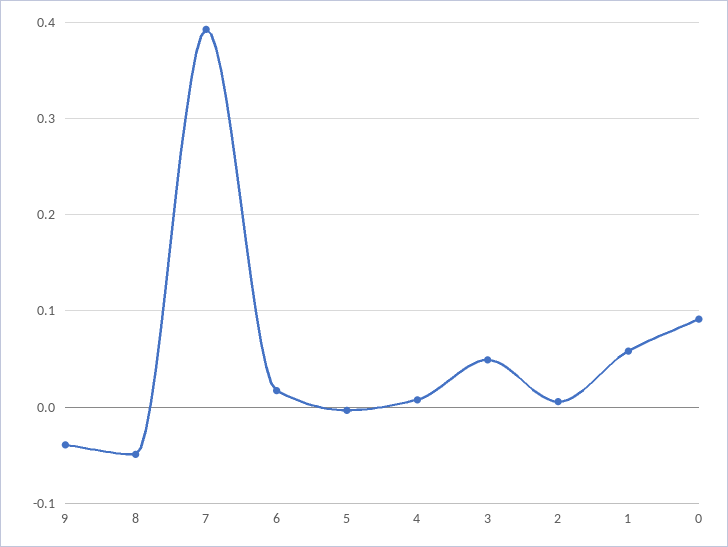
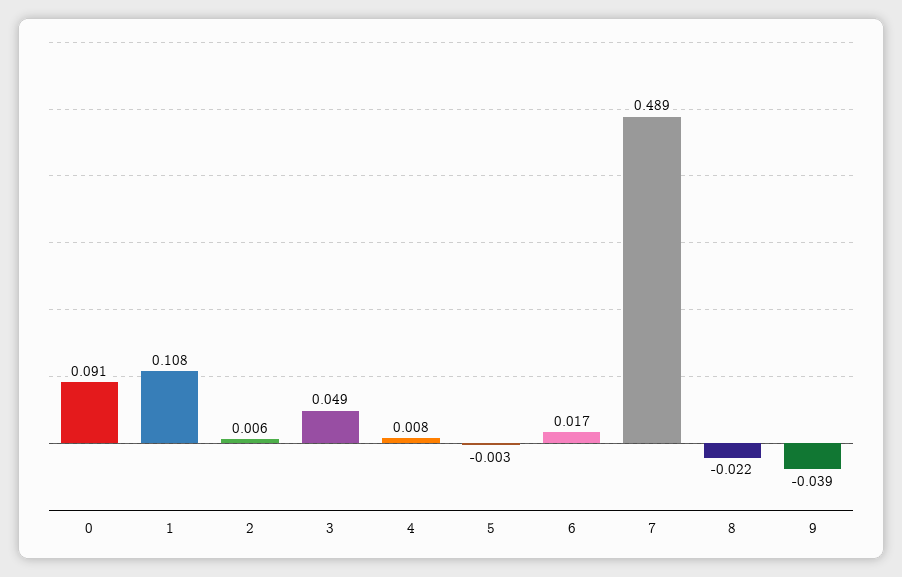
  {
    "9": -0.039,
-   "8": -0.05,
+   "8": -0.022,
-   "7": 0.39,
+   "7": 0.489,
    "6": 0.017,
    "5": -0.003,
    "4": 0.008,
    "3": 0.049,
    "2": 0.006,
-   "1": 0.06,
+   "1": 0.108,
    "0": 0.091
  }

